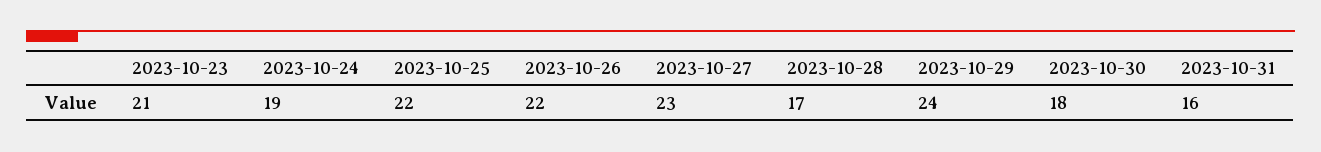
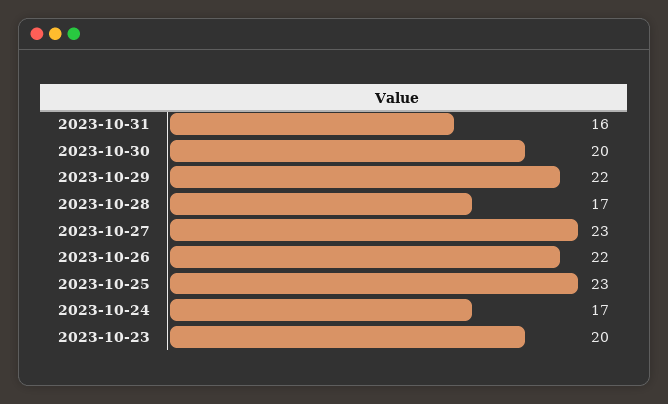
  {
-   "2023-10-23": 21,
+   "2023-10-23": 20,
-   "2023-10-24": 19,
+   "2023-10-24": 17,
-   "2023-10-25": 22,
+   "2023-10-25": 23,
    "2023-10-26": 22,
    "2023-10-27": 23,
    "2023-10-28": 17,
-   "2023-10-29": 24,
+   "2023-10-29": 22,
-   "2023-10-30": 18,
+   "2023-10-30": 20,
    "2023-10-31": 16
  }

